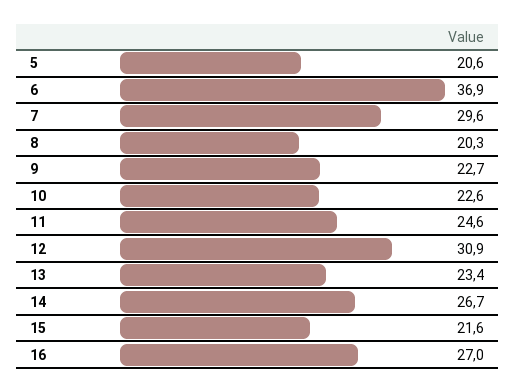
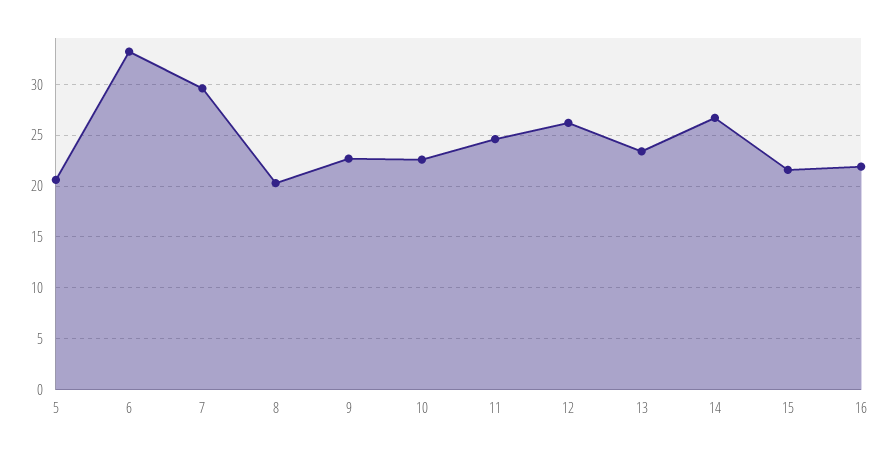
  {
    "5": 20.6,
-   "6": 36.9,
+   "6": 33,
    "7": 29.6,
    "8": 20.3,
    "9": 22.7,
    "10": 22.6,
    "11": 24.6,
-   "12": 30.9,
+   "12": 26,
    "13": 23.4,
    "14": 26.7,
    "15": 21.6,
-   "16": 27
+   "16": 22
  }

